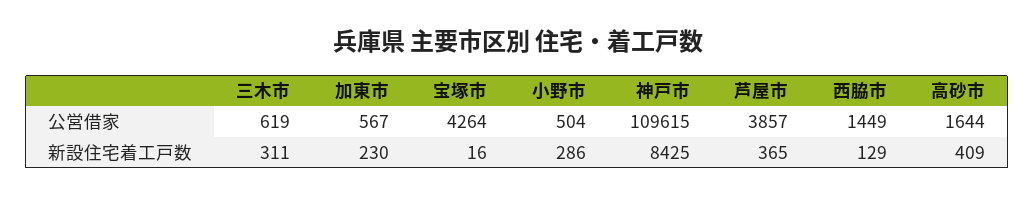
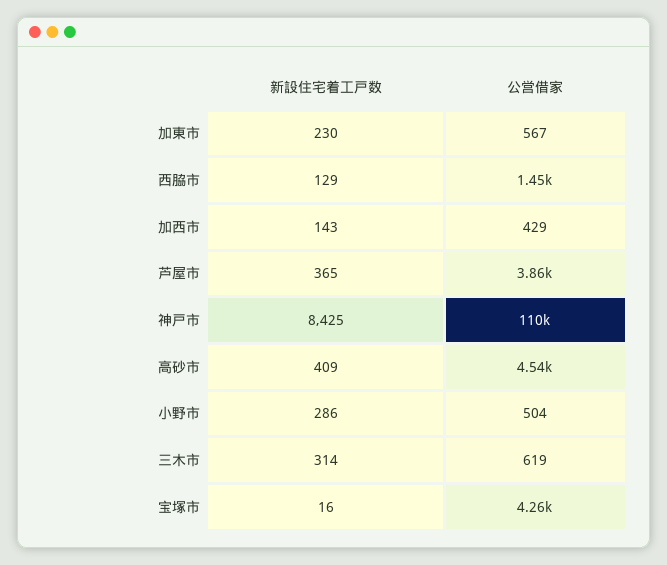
  {
    "三木市": {
      "公営借家": 619,
-     "新設住宅着工戸数": 311
+     "新設住宅着工戸数": 314
    },
    "加東市": {
      "公営借家": 567,
      "新設住宅着工戸数": 230
    },
    "宝塚市": {
      "公営借家": 4264,
      "新設住宅着工戸数": 16
    },
    "小野市": {
      "公営借家": 504,
      "新設住宅着工戸数": 286
    },
    "神戸市": {
      "公営借家": 109615,
      "新設住宅着工戸数": 8425
    },
    "芦屋市": {
      "公営借家": 3857,
      "新設住宅着工戸数": 365
    },
    "西脇市": {
      "公営借家": 1449,
      "新設住宅着工戸数": 129
    },
    "高砂市": {
-     "公営借家": 1644,
+     "公営借家": 4540,
      "新設住宅着工戸数": 409
-   }
+   },
+   "加西市": {
+     "新設住宅着工戸数": 143,
+     "公営借家": 429
+   }
  }

